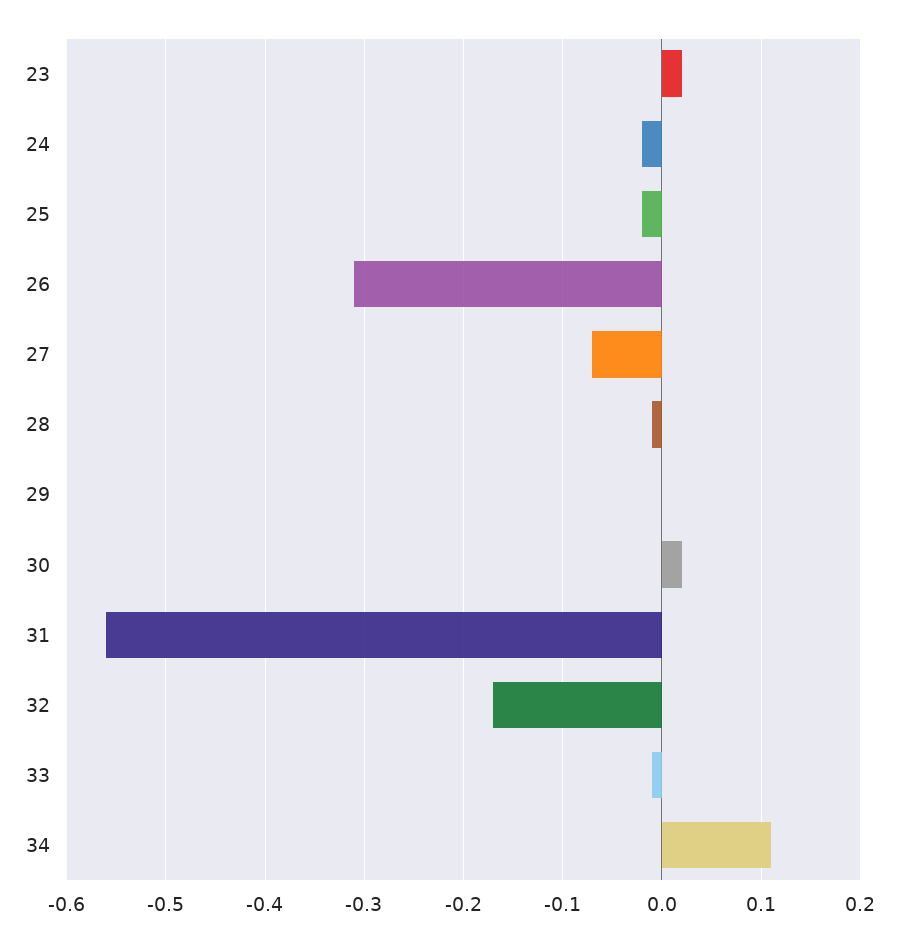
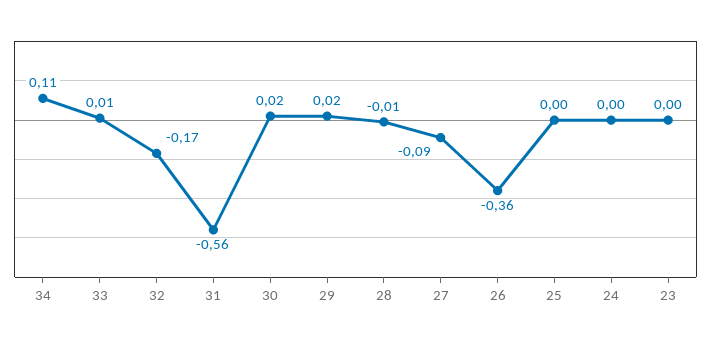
  {
-   "23": 0.02,
+   "23": 0,
-   "24": -0.02,
+   "24": 0,
-   "25": -0.02,
+   "25": 0,
-   "26": -0.31,
+   "26": -0.36,
-   "27": -0.07,
+   "27": -0.09,
    "28": -0.01,
-   "29": 0,
+   "29": 0.02,
    "30": 0.02,
    "31": -0.56,
    "32": -0.17,
-   "33": -0.01,
+   "33": 0.01,
    "34": 0.11
  }

